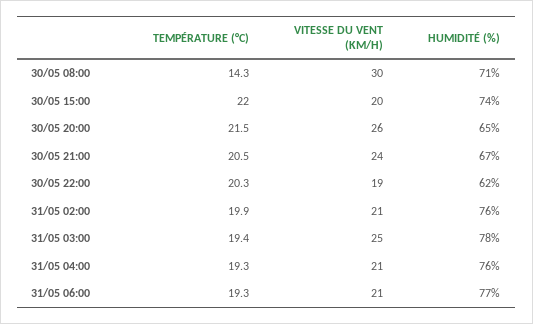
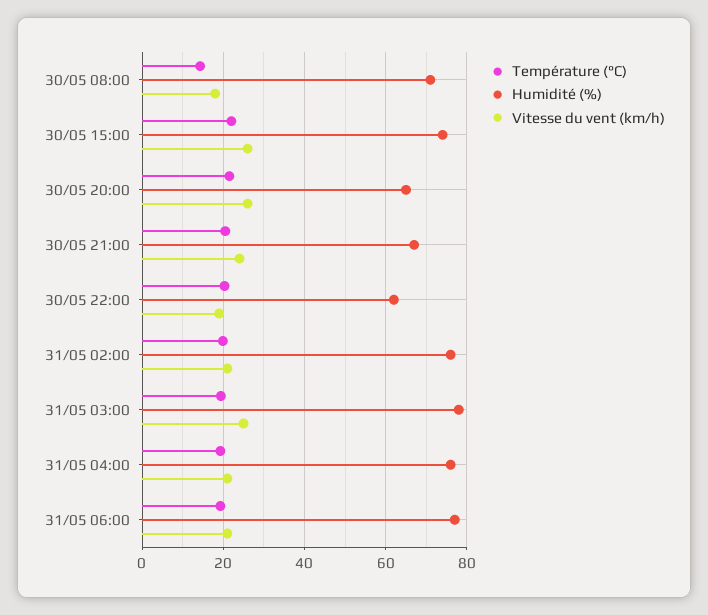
  {
    "TEMPÉRATURE (°C)": {
      "30/05 08:00": 14.3,
      "30/05 15:00": 22,
      "30/05 20:00": 21.5,
      "30/05 21:00": 20.5,
      "30/05 22:00": 20.3,
      "31/05 02:00": 19.9,
      "31/05 03:00": 19.4,
      "31/05 04:00": 19.3,
      "31/05 06:00": 19.3
    },
    "VITESSE DU VENT (KM/H)": {
-     "30/05 08:00": 30,
+     "30/05 08:00": 18,
-     "30/05 15:00": 20,
+     "30/05 15:00": 26,
      "30/05 20:00": 26,
      "30/05 21:00": 24,
      "30/05 22:00": 19,
      "31/05 02:00": 21,
      "31/05 03:00": 25,
      "31/05 04:00": 21,
      "31/05 06:00": 21
    },
    "HUMIDITÉ (%)": {
      "30/05 08:00": 71,
      "30/05 15:00": 74,
      "30/05 20:00": 65,
      "30/05 21:00": 67,
      "30/05 22:00": 62,
      "31/05 02:00": 76,
      "31/05 03:00": 78,
      "31/05 04:00": 76,
      "31/05 06:00": 77
    }
  }

